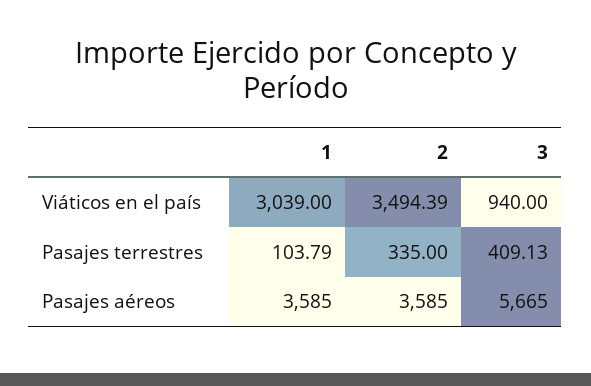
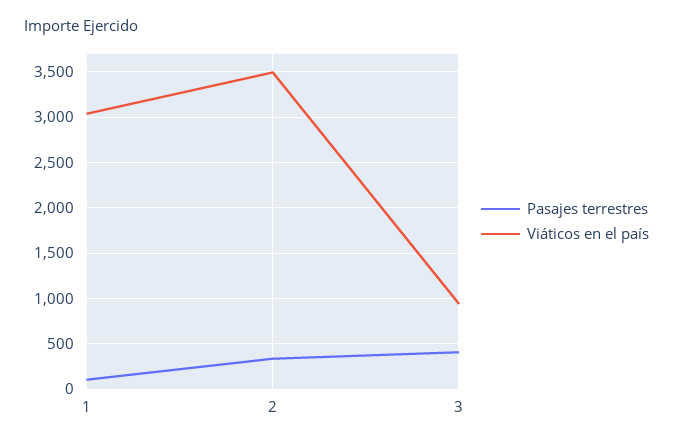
  {
    "Viáticos en el país": {
      "1": 3039,
      "2": 3494.39,
      "3": 940
    },
    "Pasajes terrestres": {
      "1": 103.79,
      "2": 335,
      "3": 409.13
-   },
+   }
-   "Pasajes aéreos": {
-     "1": 3585,
-     "2": 3585,
-     "3": 5665
-   }
  }

